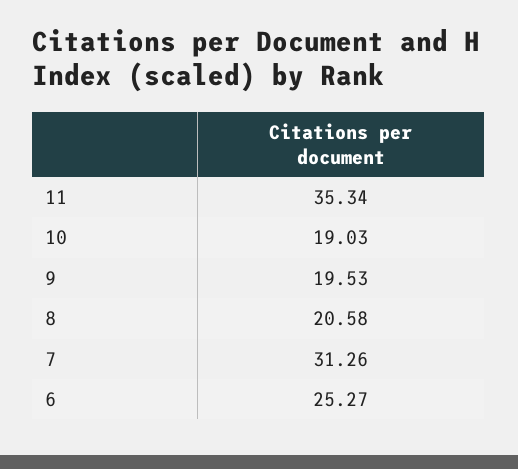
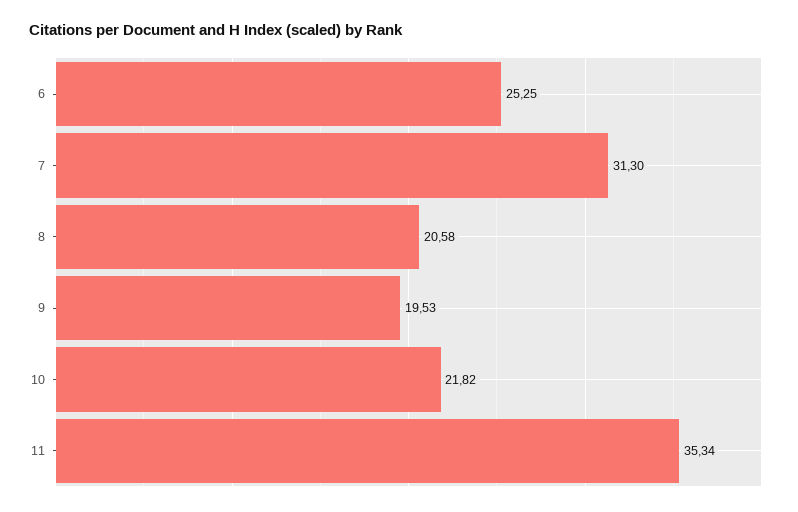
  {
    "11": 35.34,
-   "10": 19.03,
+   "10": 21.82,
    "9": 19.53,
    "8": 20.58,
-   "7": 31.26,
+   "7": 31.3,
-   "6": 25.27
+   "6": 25.25
  }

